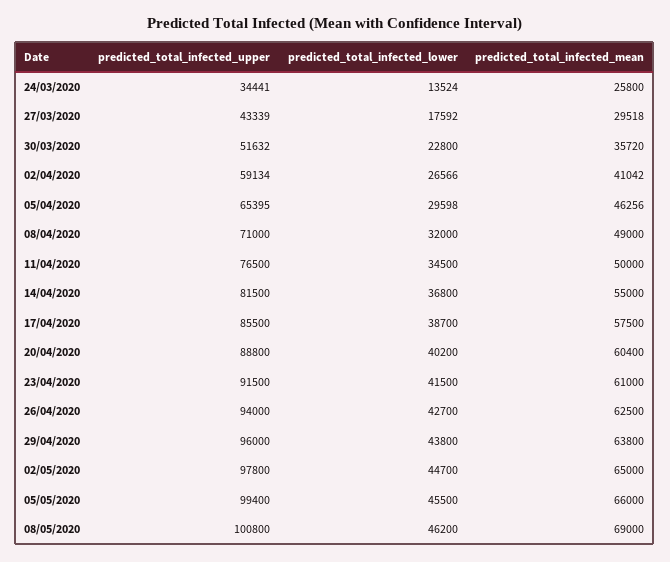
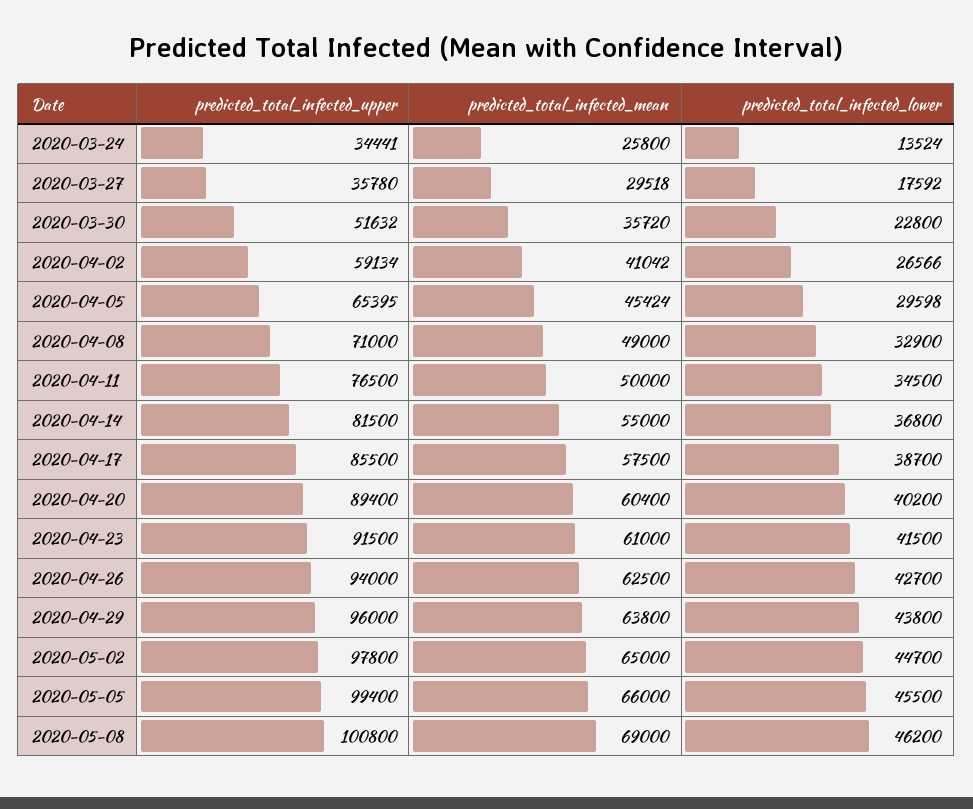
  {
    "predicted_total_infected_upper": {
      "24/03/2020": 34441,
-     "27/03/2020": 43339,
+     "27/03/2020": 35780,
      "30/03/2020": 51632,
      "02/04/2020": 59134,
      "05/04/2020": 65395,
      "08/04/2020": 71000,
      "11/04/2020": 76500,
      "14/04/2020": 81500,
      "17/04/2020": 85500,
-     "20/04/2020": 88800,
+     "20/04/2020": 89400,
      "23/04/2020": 91500,
      "26/04/2020": 94000,
      "29/04/2020": 96000,
      "02/05/2020": 97800,
      "05/05/2020": 99400,
      "08/05/2020": 100800
    },
    "predicted_total_infected_lower": {
      "24/03/2020": 13524,
      "27/03/2020": 17592,
      "30/03/2020": 22800,
      "02/04/2020": 26566,
      "05/04/2020": 29598,
-     "08/04/2020": 32000,
+     "08/04/2020": 32900,
      "11/04/2020": 34500,
      "14/04/2020": 36800,
      "17/04/2020": 38700,
      "20/04/2020": 40200,
      "23/04/2020": 41500,
      "26/04/2020": 42700,
      "29/04/2020": 43800,
      "02/05/2020": 44700,
      "05/05/2020": 45500,
      "08/05/2020": 46200
    },
    "predicted_total_infected_mean": {
      "24/03/2020": 25800,
      "27/03/2020": 29518,
      "30/03/2020": 35720,
      "02/04/2020": 41042,
-     "05/04/2020": 46256,
+     "05/04/2020": 45424,
      "08/04/2020": 49000,
      "11/04/2020": 50000,
      "14/04/2020": 55000,
      "17/04/2020": 57500,
      "20/04/2020": 60400,
      "23/04/2020": 61000,
      "26/04/2020": 62500,
      "29/04/2020": 63800,
      "02/05/2020": 65000,
      "05/05/2020": 66000,
      "08/05/2020": 69000
    }
  }

